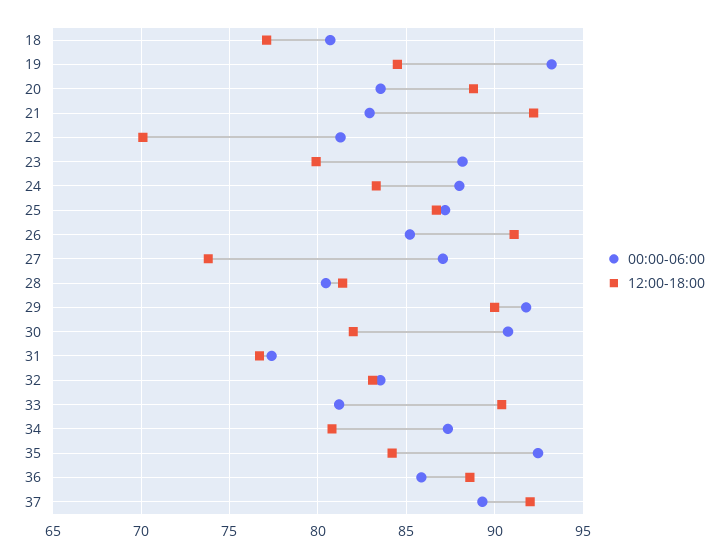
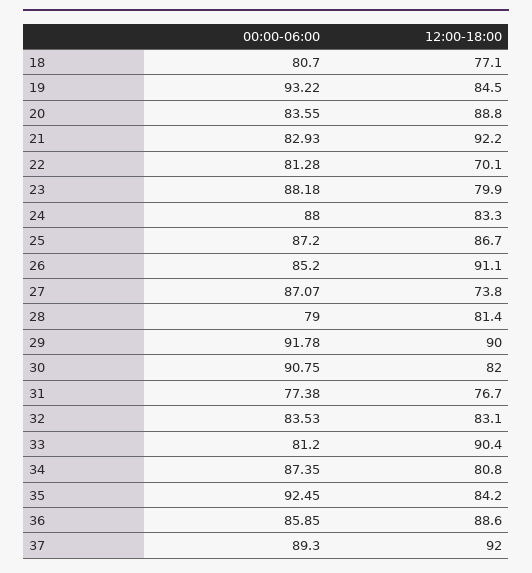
  {
    "00:00-06:00": {
      "18": 80.7,
      "19": 93.22,
      "20": 83.55,
      "21": 82.93,
      "22": 81.28,
      "23": 88.18,
      "24": 88,
      "25": 87.2,
      "26": 85.2,
      "27": 87.07,
-     "28": 80.5,
+     "28": 79,
      "29": 91.78,
      "30": 90.75,
      "31": 77.38,
      "32": 83.53,
      "33": 81.2,
      "34": 87.35,
      "35": 92.45,
      "36": 85.85,
      "37": 89.3
    },
    "12:00-18:00": {
      "18": 77.1,
      "19": 84.5,
      "20": 88.8,
      "21": 92.2,
      "22": 70.1,
      "23": 79.9,
      "24": 83.3,
      "25": 86.7,
      "26": 91.1,
      "27": 73.8,
      "28": 81.4,
      "29": 90,
      "30": 82,
      "31": 76.7,
      "32": 83.1,
      "33": 90.4,
      "34": 80.8,
      "35": 84.2,
      "36": 88.6,
      "37": 92
    }
  }

